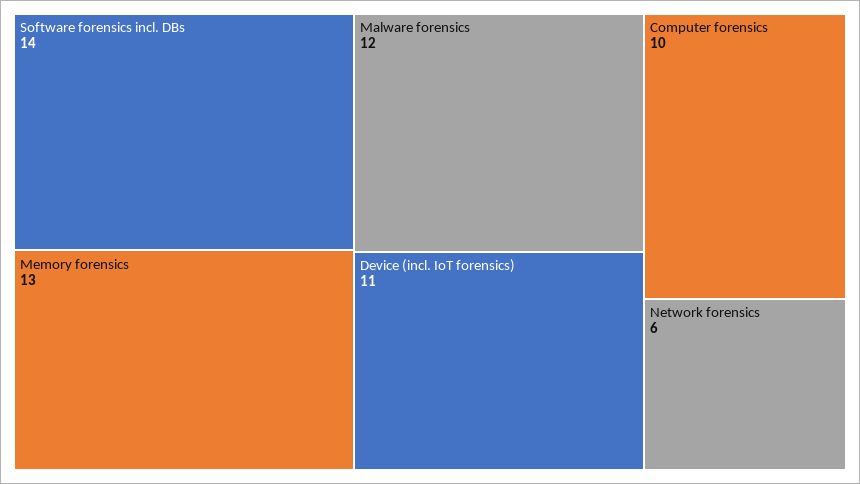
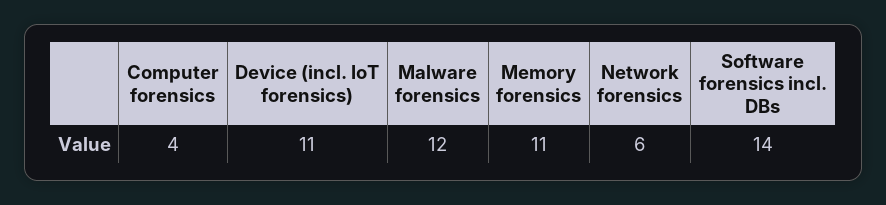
  {
    "Software forensics incl. DBs": 14,
-   "Memory forensics": 13,
+   "Memory forensics": 11,
    "Malware forensics": 12,
    "Device (incl. IoT forensics)": 11,
-   "Computer forensics": 10,
+   "Computer forensics": 4,
    "Network forensics": 6
  }

